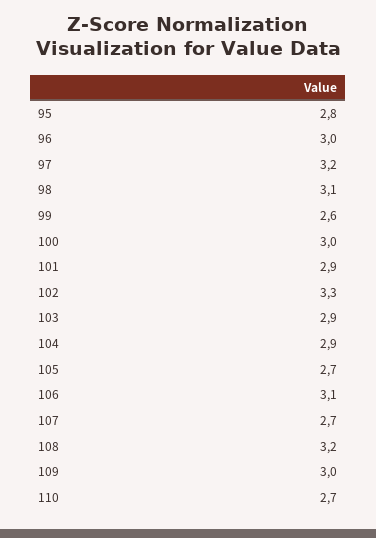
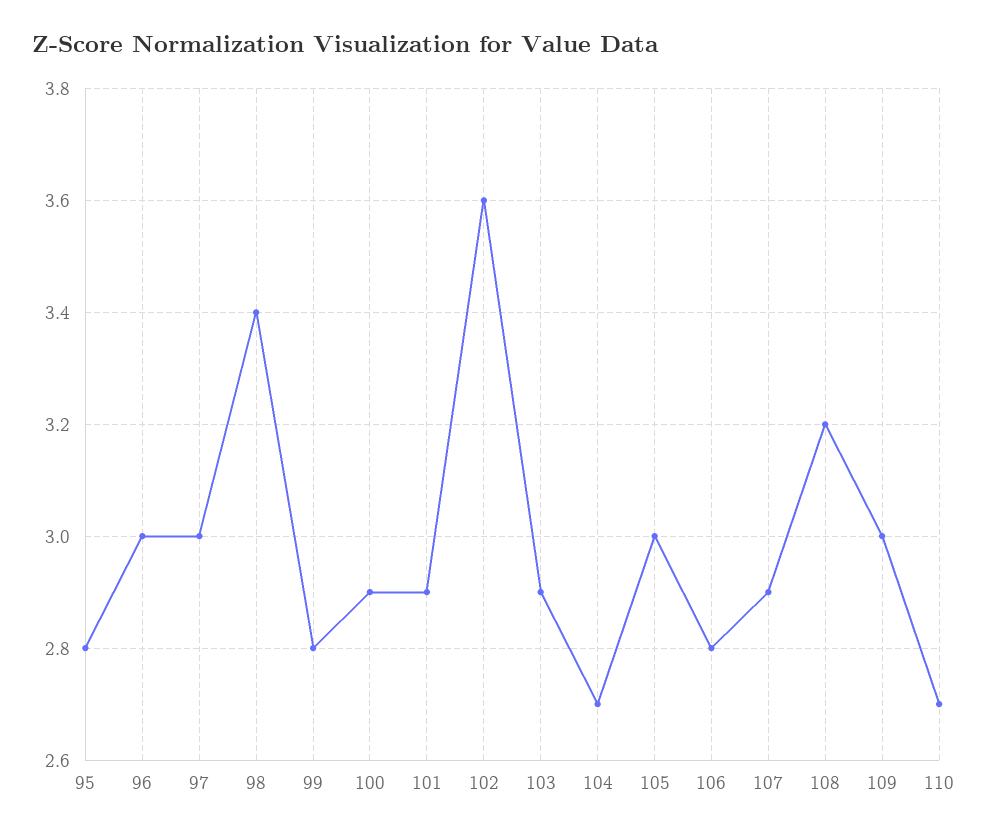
  {
    "95": 2.8,
    "96": 3,
-   "97": 3.2,
+   "97": 3,
-   "98": 3.1,
+   "98": 3.4,
-   "99": 2.6,
+   "99": 2.8,
-   "100": 3,
+   "100": 2.9,
    "101": 2.9,
-   "102": 3.3,
+   "102": 3.6,
    "103": 2.9,
-   "104": 2.9,
+   "104": 2.7,
-   "105": 2.7,
+   "105": 3,
-   "106": 3.1,
+   "106": 2.8,
-   "107": 2.7,
+   "107": 2.9,
    "108": 3.2,
    "109": 3,
    "110": 2.7
  }

